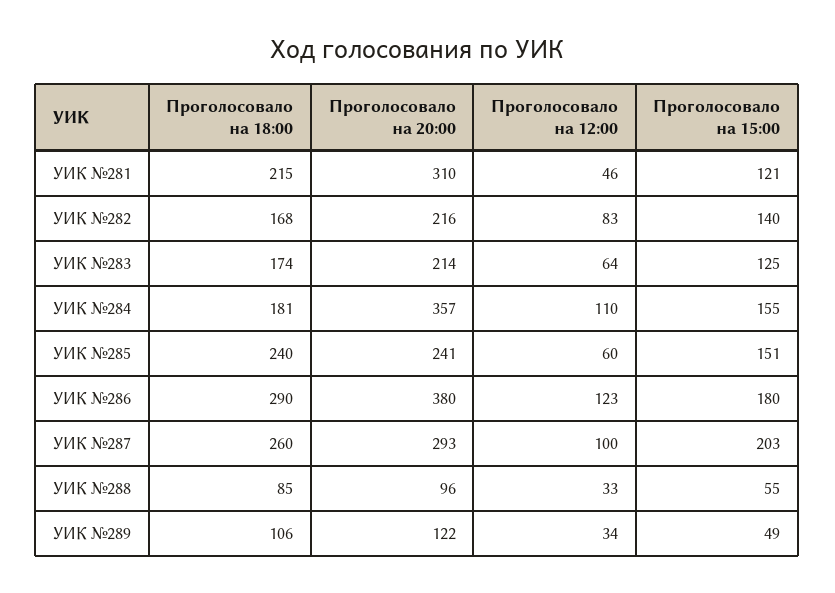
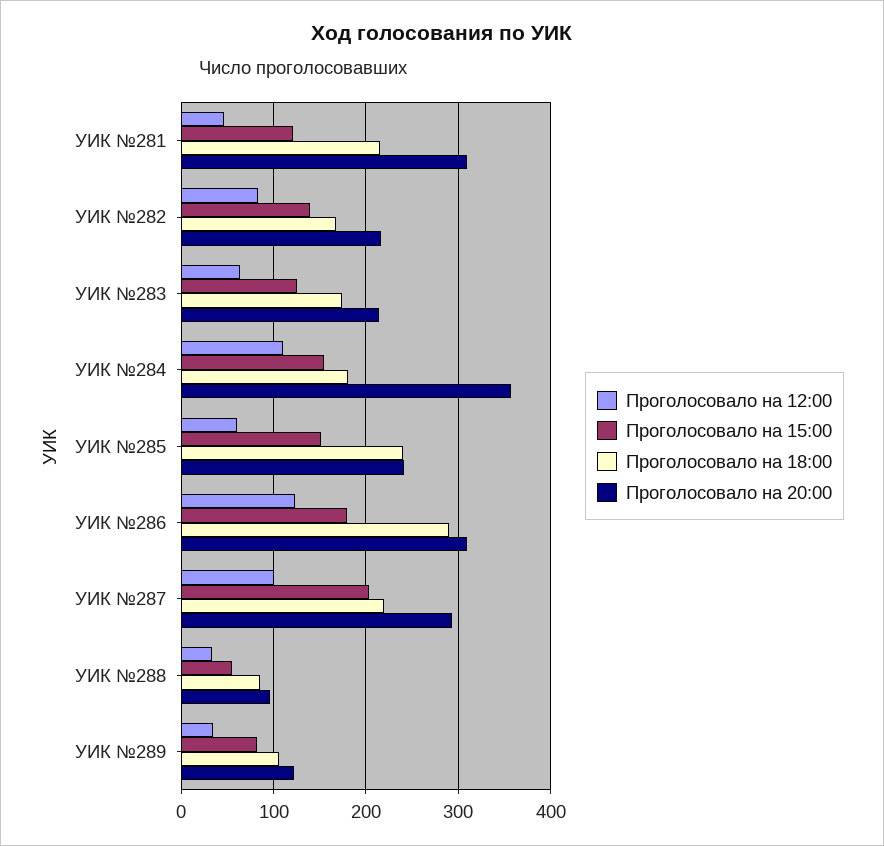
  {
    "Проголосовало на 18:00": {
      "УИК №281": 215,
      "УИК №282": 168,
      "УИК №283": 174,
      "УИК №284": 181,
      "УИК №285": 240,
      "УИК №286": 290,
-     "УИК №287": 260,
+     "УИК №287": 220,
      "УИК №288": 85,
      "УИК №289": 106
    },
    "Проголосовало на 20:00": {
      "УИК №281": 310,
      "УИК №282": 216,
      "УИК №283": 214,
      "УИК №284": 357,
      "УИК №285": 241,
-     "УИК №286": 380,
+     "УИК №286": 310,
      "УИК №287": 293,
      "УИК №288": 96,
      "УИК №289": 122
    },
    "Проголосовало на 12:00": {
      "УИК №281": 46,
      "УИК №282": 83,
      "УИК №283": 64,
      "УИК №284": 110,
      "УИК №285": 60,
      "УИК №286": 123,
      "УИК №287": 100,
      "УИК №288": 33,
      "УИК №289": 34
    },
    "Проголосовало на 15:00": {
      "УИК №281": 121,
      "УИК №282": 140,
      "УИК №283": 125,
      "УИК №284": 155,
      "УИК №285": 151,
      "УИК №286": 180,
      "УИК №287": 203,
      "УИК №288": 55,
-     "УИК №289": 49
+     "УИК №289": 80
    }
  }

